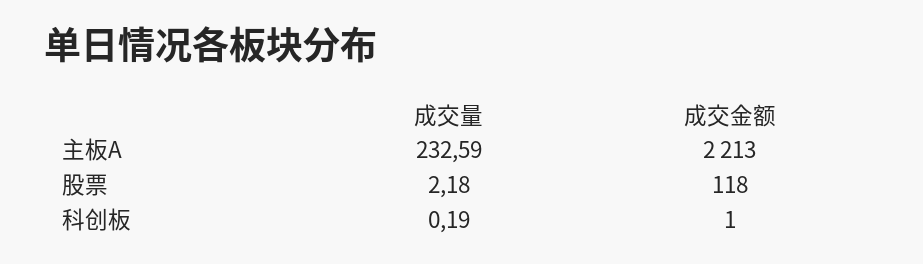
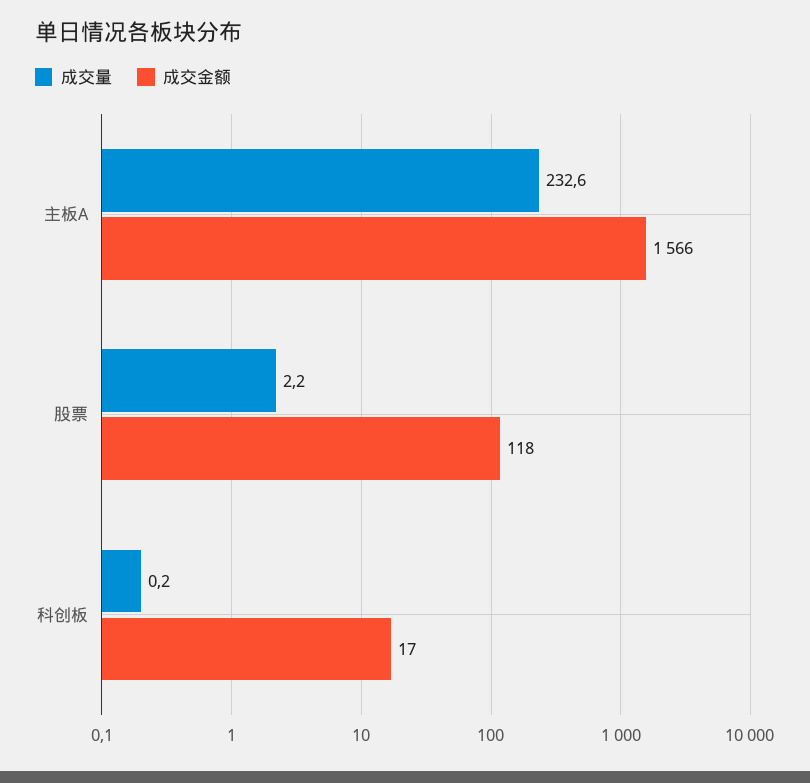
  {
    "成交量": {
      "主板A": 232.59,
      "股票": 2.18,
      "科创板": 0.19
    },
    "成交金额": {
-     "主板A": 2213,
+     "主板A": 1566,
      "股票": 118,
-     "科创板": 1
+     "科创板": 17
    }
  }

